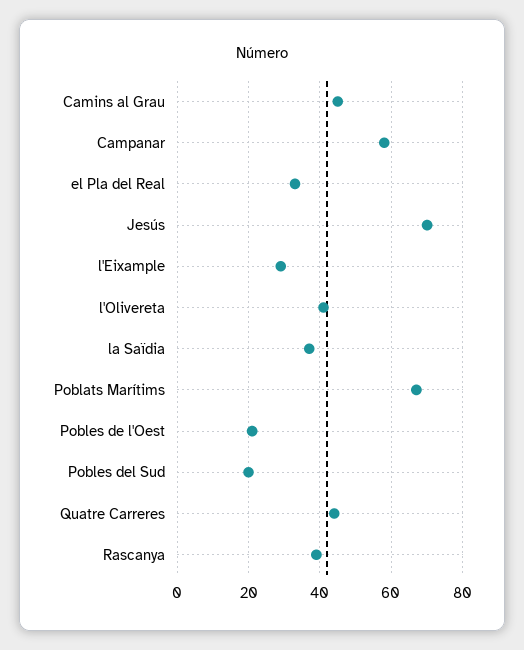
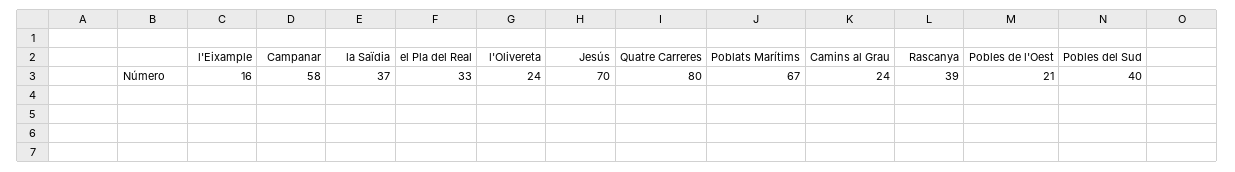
  {
-   "Camins al Grau": 45,
+   "Camins al Grau": 24,
    "Campanar": 58,
    "el Pla del Real": 33,
    "Jesús": 70,
-   "l'Eixample": 30,
+   "l'Eixample": 16,
-   "l'Olivereta": 40,
+   "l'Olivereta": 24,
    "la Saïdia": 37,
    "Poblats Marítims": 67,
    "Pobles de l'Oest": 21,
-   "Pobles del Sud": 20,
+   "Pobles del Sud": 40,
-   "Quatre Carreres": 45,
+   "Quatre Carreres": 80,
    "Rascanya": 39
  }

